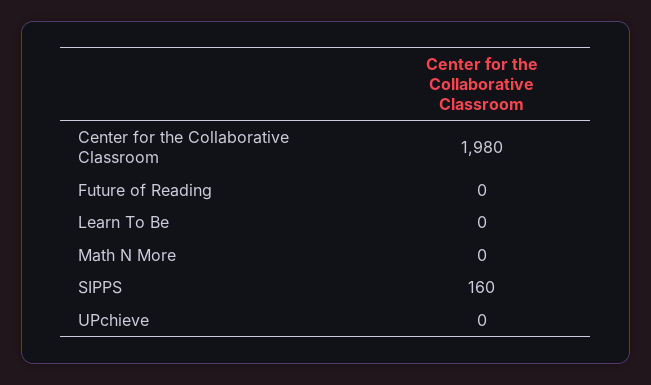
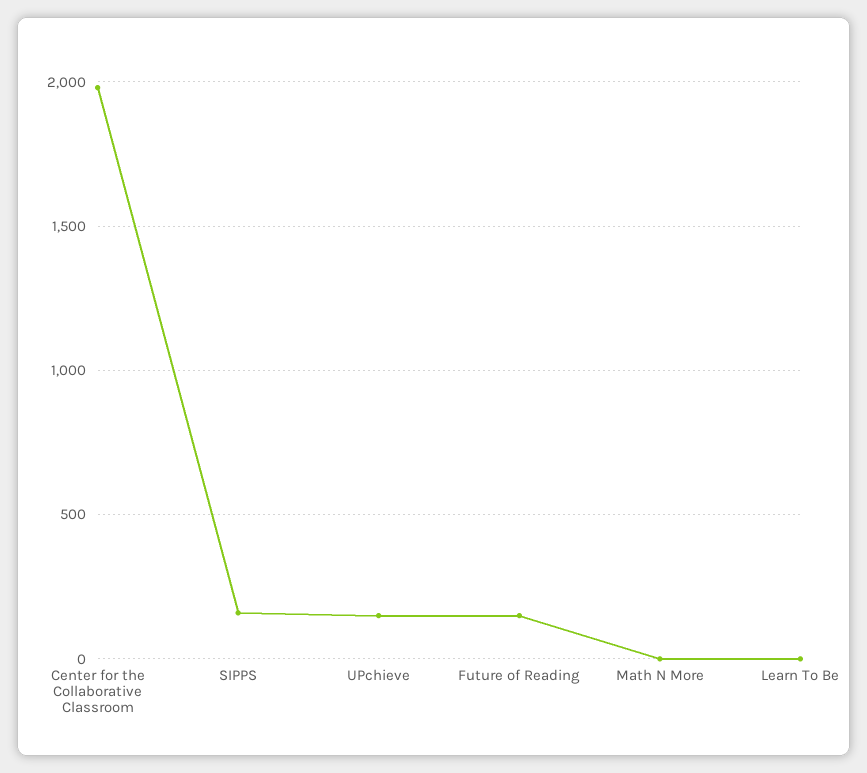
  {
    "Center for the Collaborative Classroom": 1980,
-   "Future of Reading": 0,
+   "Future of Reading": 150,
    "Learn To Be": 0,
    "Math N More": 0,
    "SIPPS": 160,
-   "UPchieve": 0
+   "UPchieve": 150
  }

